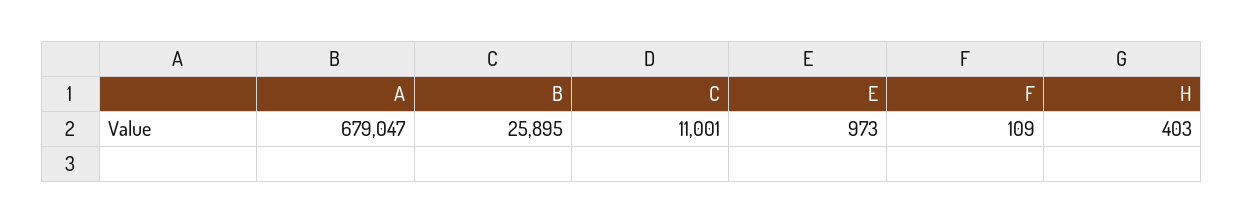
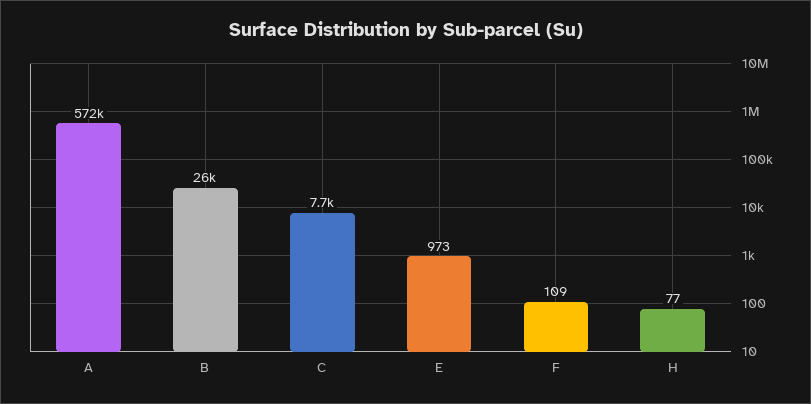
  {
-   "A": 679047,
+   "A": 572000,
    "B": 25895,
-   "C": 11001,
+   "C": 7700,
    "E": 973,
    "F": 109,
-   "H": 403
+   "H": 77
  }

